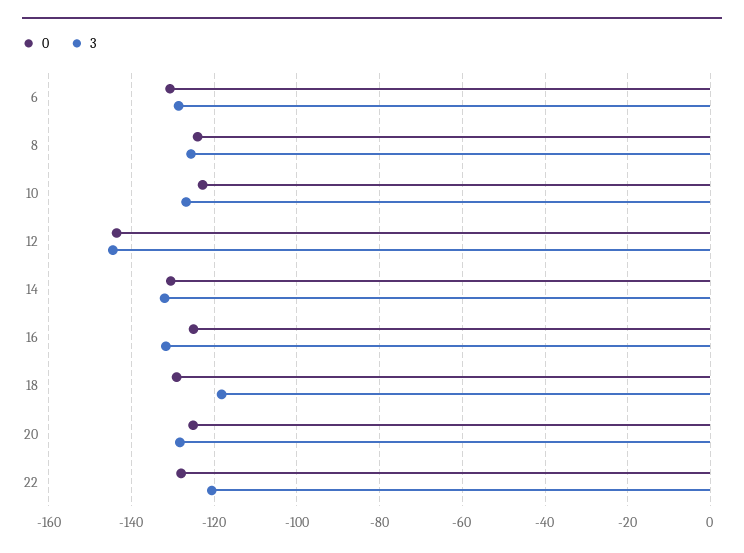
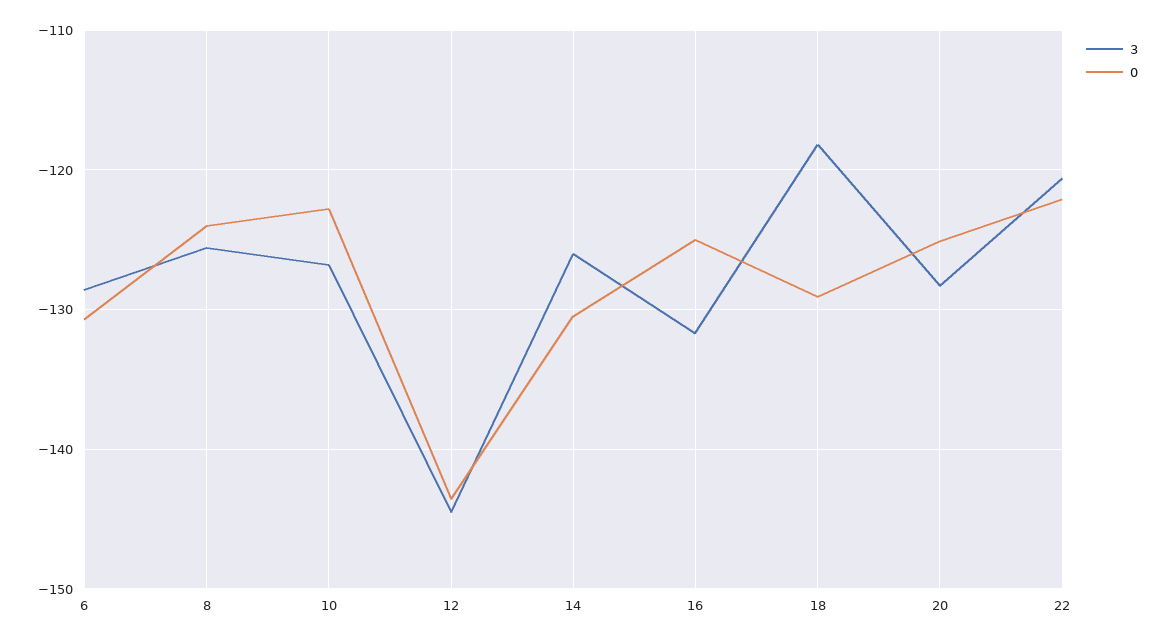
  {
    "0": {
      "6": -131,
      "8": -124,
      "10": -123,
      "12": -144,
      "14": -131,
      "16": -125,
      "18": -129,
      "20": -125,
-     "22": -128
+     "22": -122
    },
    "3": {
      "6": -129,
      "8": -126,
      "10": -127,
      "12": -145,
-     "14": -132,
+     "14": -126,
      "16": -132,
      "18": -118,
      "20": -128,
      "22": -121
    }
  }

